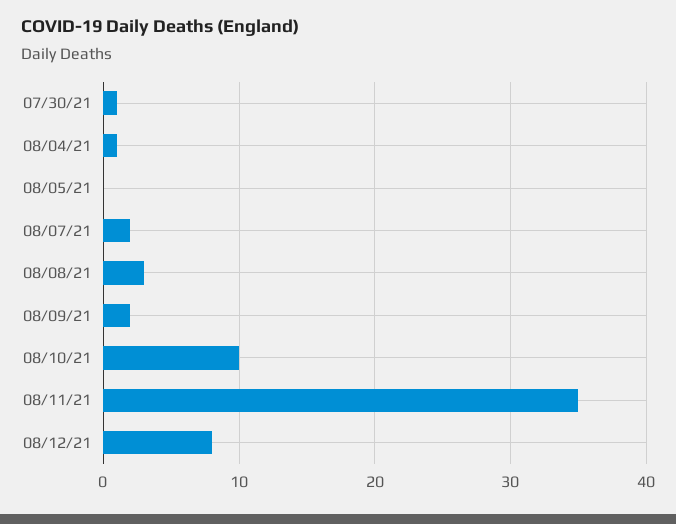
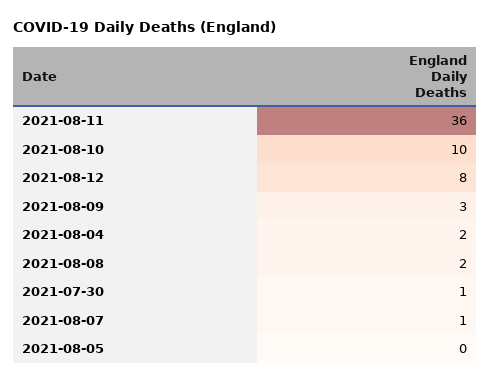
  {
    "07/30/21": 1,
-   "08/04/21": 1,
+   "08/04/21": 2,
    "08/05/21": 0,
-   "08/07/21": 2,
+   "08/07/21": 1,
-   "08/08/21": 3,
+   "08/08/21": 2,
-   "08/09/21": 2,
+   "08/09/21": 3,
    "08/10/21": 10,
-   "08/11/21": 35,
+   "08/11/21": 36,
    "08/12/21": 8
  }

